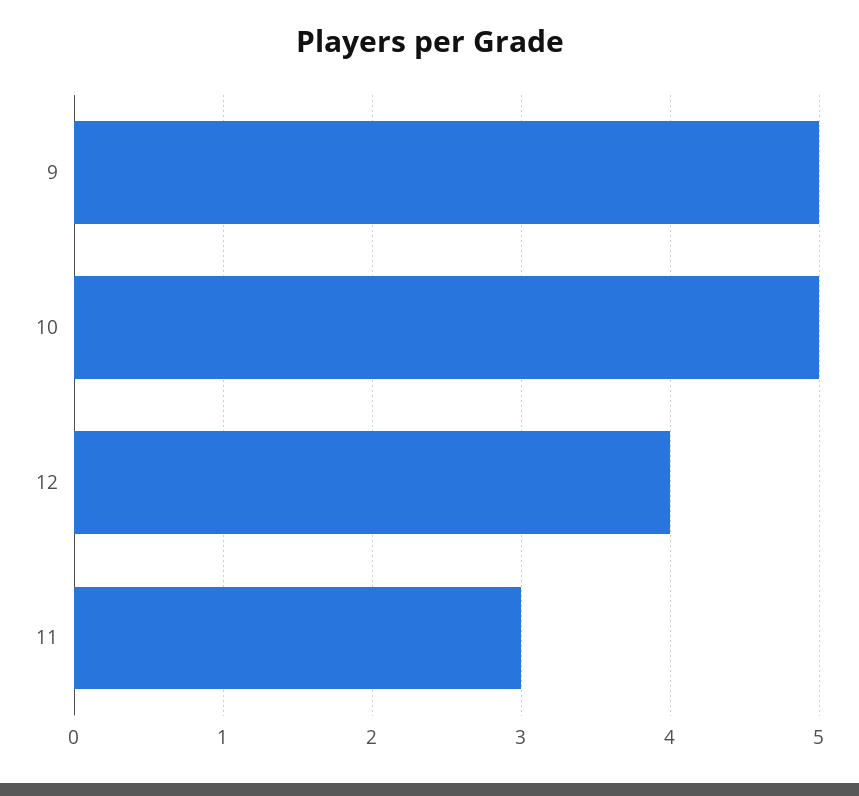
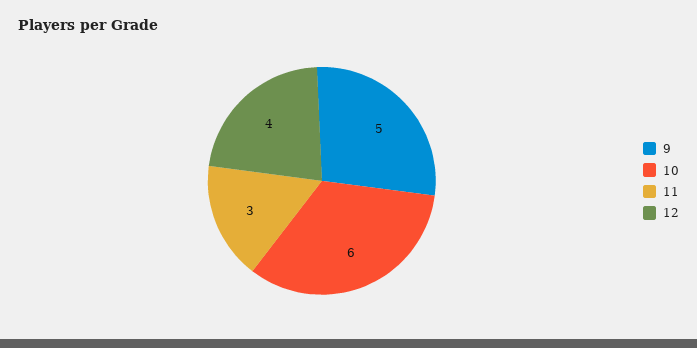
  {
    "9": 5,
-   "10": 5,
+   "10": 6,
    "12": 4,
    "11": 3
  }

